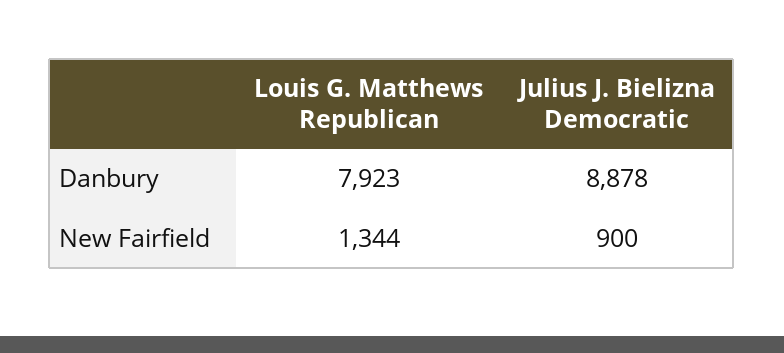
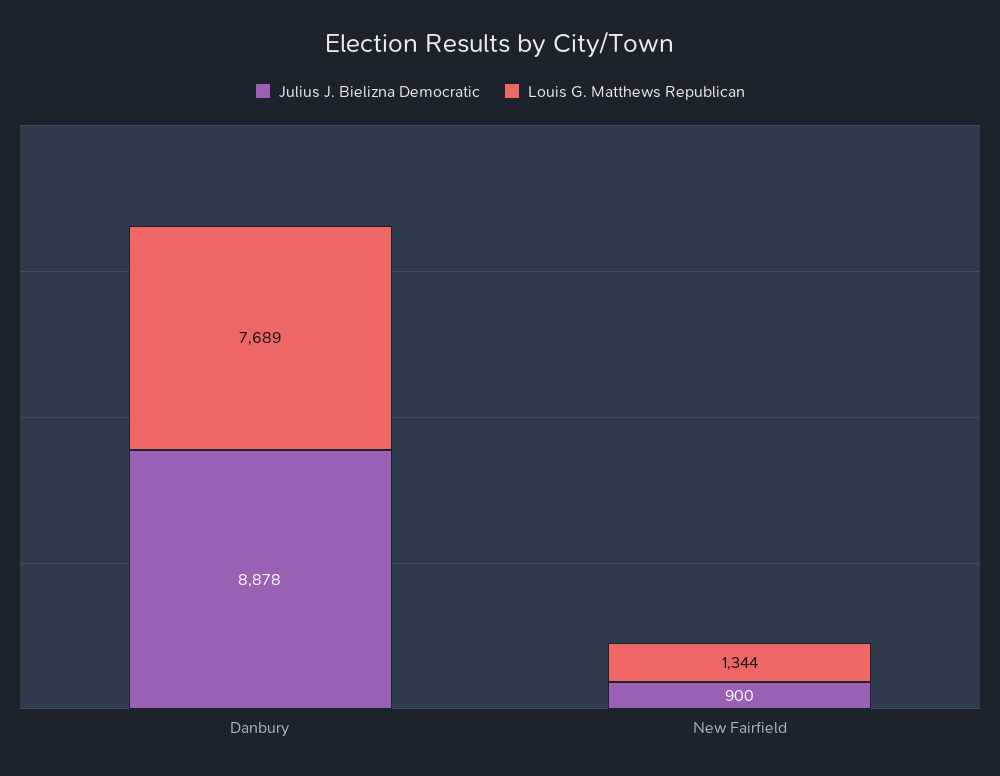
  {
    "Louis G. Matthews Republican": {
-     "Danbury": 7923,
+     "Danbury": 7689,
      "New Fairfield": 1344
    },
    "Julius J. Bielizna Democratic": {
      "Danbury": 8878,
      "New Fairfield": 900
    }
  }

